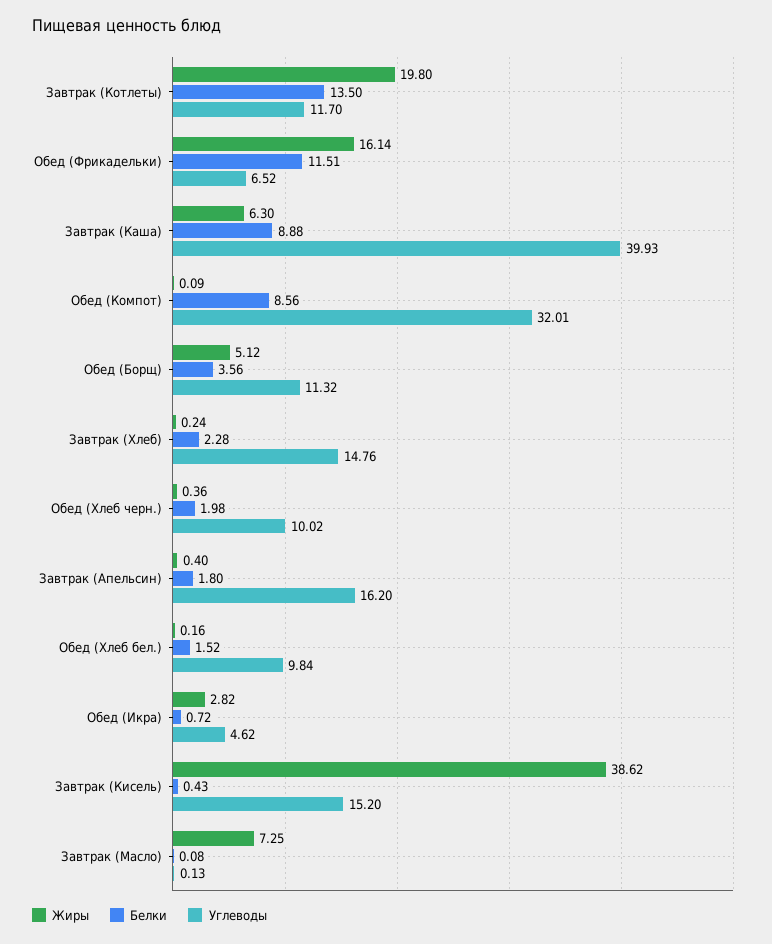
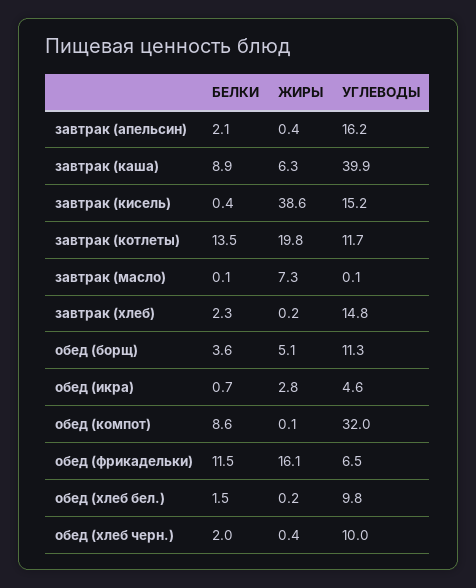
  {
    "Жиры": {
      "Завтрак (Котлеты)": 19.8,
      "Обед (Фрикадельки)": 16.14,
      "Завтрак (Каша)": 6.3,
      "Обед (Компот)": 0.09,
      "Обед (Борщ)": 5.12,
      "Завтрак (Хлеб)": 0.24,
      "Обед (Хлеб черн.)": 0.36,
      "Завтрак (Апельсин)": 0.4,
      "Обед (Хлеб бел.)": 0.16,
      "Обед (Икра)": 2.82,
      "Завтрак (Кисель)": 38.62,
      "Завтрак (Масло)": 7.25
    },
    "Белки": {
      "Завтрак (Котлеты)": 13.5,
      "Обед (Фрикадельки)": 11.51,
      "Завтрак (Каша)": 8.88,
      "Обед (Компот)": 8.56,
      "Обед (Борщ)": 3.56,
      "Завтрак (Хлеб)": 2.28,
      "Обед (Хлеб черн.)": 1.98,
-     "Завтрак (Апельсин)": 1.8,
+     "Завтрак (Апельсин)": 2.1,
      "Обед (Хлеб бел.)": 1.52,
      "Обед (Икра)": 0.72,
      "Завтрак (Кисель)": 0.43,
      "Завтрак (Масло)": 0.08
    },
    "Углеводы": {
      "Завтрак (Котлеты)": 11.7,
      "Обед (Фрикадельки)": 6.52,
      "Завтрак (Каша)": 39.93,
      "Обед (Компот)": 32.01,
      "Обед (Борщ)": 11.32,
      "Завтрак (Хлеб)": 14.76,
      "Обед (Хлеб черн.)": 10.02,
      "Завтрак (Апельсин)": 16.2,
      "Обед (Хлеб бел.)": 9.84,
      "Обед (Икра)": 4.62,
      "Завтрак (Кисель)": 15.2,
      "Завтрак (Масло)": 0.13
    }
  }

